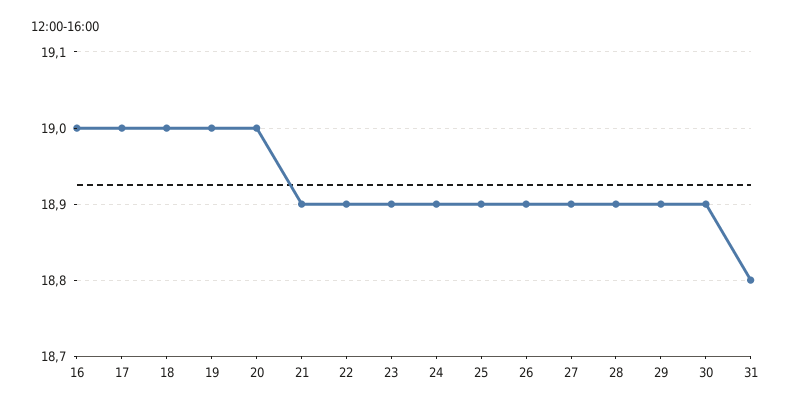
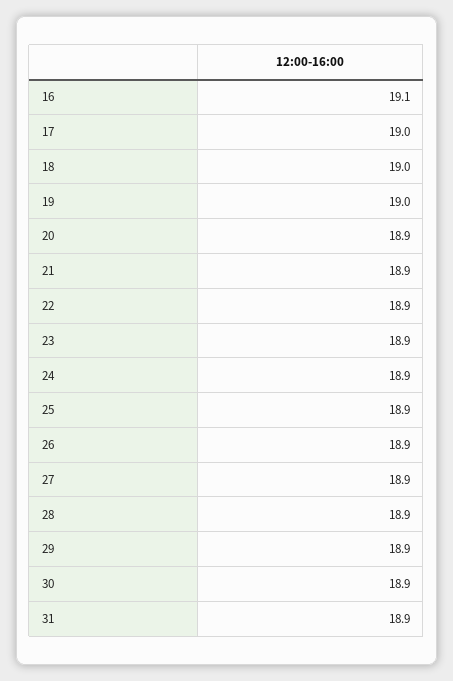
  {
-   "16": 19,
+   "16": 19.1,
    "17": 19,
    "18": 19,
    "19": 19,
-   "20": 19,
+   "20": 18.9,
    "21": 18.9,
    "22": 18.9,
    "23": 18.9,
    "24": 18.9,
    "25": 18.9,
    "26": 18.9,
    "27": 18.9,
    "28": 18.9,
    "29": 18.9,
    "30": 18.9,
-   "31": 18.8
+   "31": 18.9
  }

